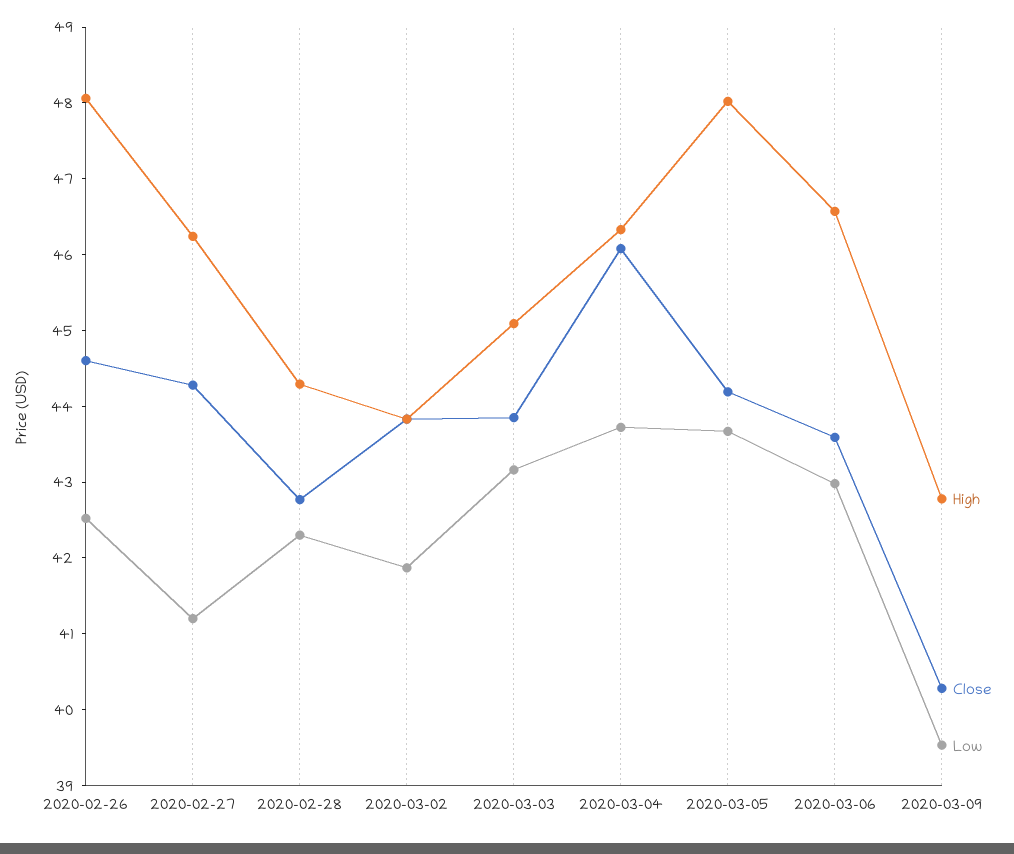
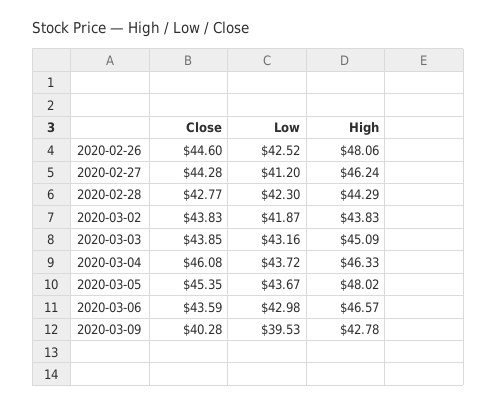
  {
    "High": {
      "2020-02-26": 48.06,
      "2020-02-27": 46.24,
      "2020-02-28": 44.29,
      "2020-03-02": 43.83,
      "2020-03-03": 45.09,
      "2020-03-04": 46.33,
      "2020-03-05": 48.02,
      "2020-03-06": 46.57,
      "2020-03-09": 42.78
    },
    "Close": {
      "2020-02-26": 44.6,
      "2020-02-27": 44.28,
      "2020-02-28": 42.77,
      "2020-03-02": 43.83,
      "2020-03-03": 43.85,
      "2020-03-04": 46.08,
-     "2020-03-05": 44.2,
+     "2020-03-05": 45.35,
      "2020-03-06": 43.59,
      "2020-03-09": 40.28
    },
    "Low": {
      "2020-02-26": 42.52,
      "2020-02-27": 41.2,
      "2020-02-28": 42.3,
      "2020-03-02": 41.87,
      "2020-03-03": 43.16,
      "2020-03-04": 43.72,
      "2020-03-05": 43.67,
      "2020-03-06": 42.98,
      "2020-03-09": 39.53
    }
  }

